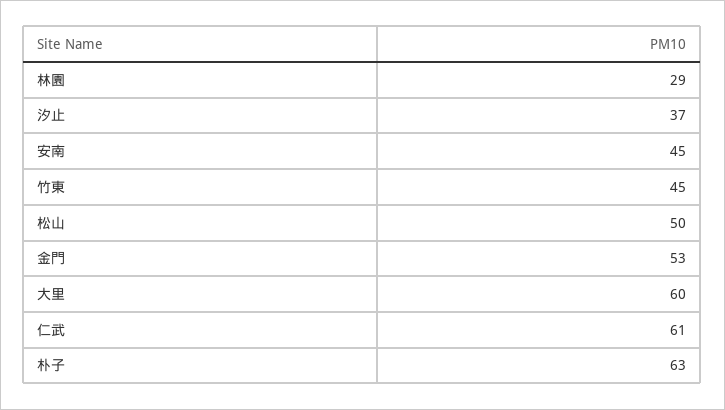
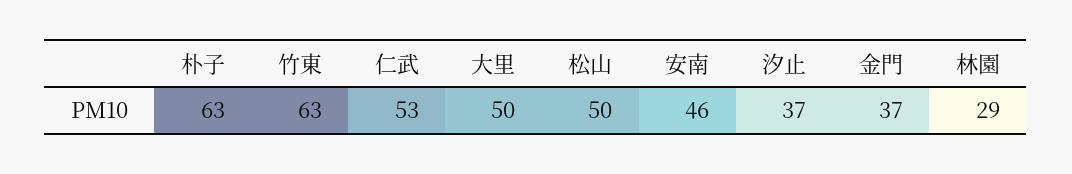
  {
    "林園": 29,
    "汐止": 37,
-   "安南": 45,
+   "安南": 46,
-   "竹東": 45,
+   "竹東": 63,
    "松山": 50,
-   "金門": 53,
+   "金門": 37,
-   "大里": 60,
+   "大里": 50,
-   "仁武": 61,
+   "仁武": 53,
    "朴子": 63
  }

